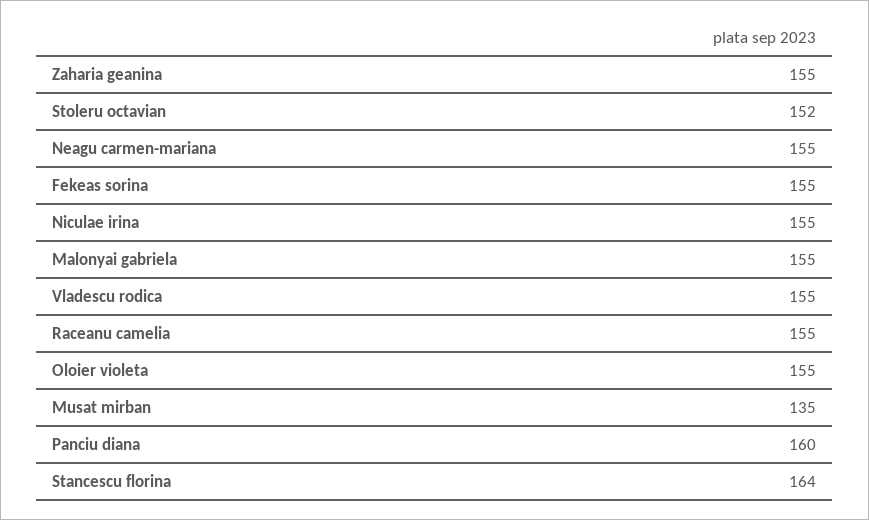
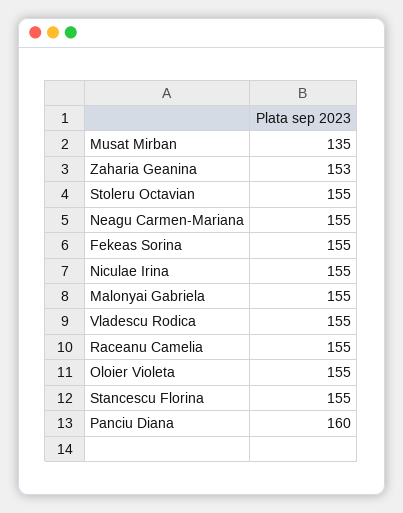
  {
-   "Zaharia geanina": 155,
+   "Zaharia geanina": 153,
-   "Stoleru octavian": 152,
+   "Stoleru octavian": 155,
    "Neagu carmen-mariana": 155,
    "Fekeas sorina": 155,
    "Niculae irina": 155,
    "Malonyai gabriela": 155,
    "Vladescu rodica": 155,
    "Raceanu camelia": 155,
    "Oloier violeta": 155,
    "Musat mirban": 135,
    "Panciu diana": 160,
-   "Stancescu florina": 164
+   "Stancescu florina": 155
  }

